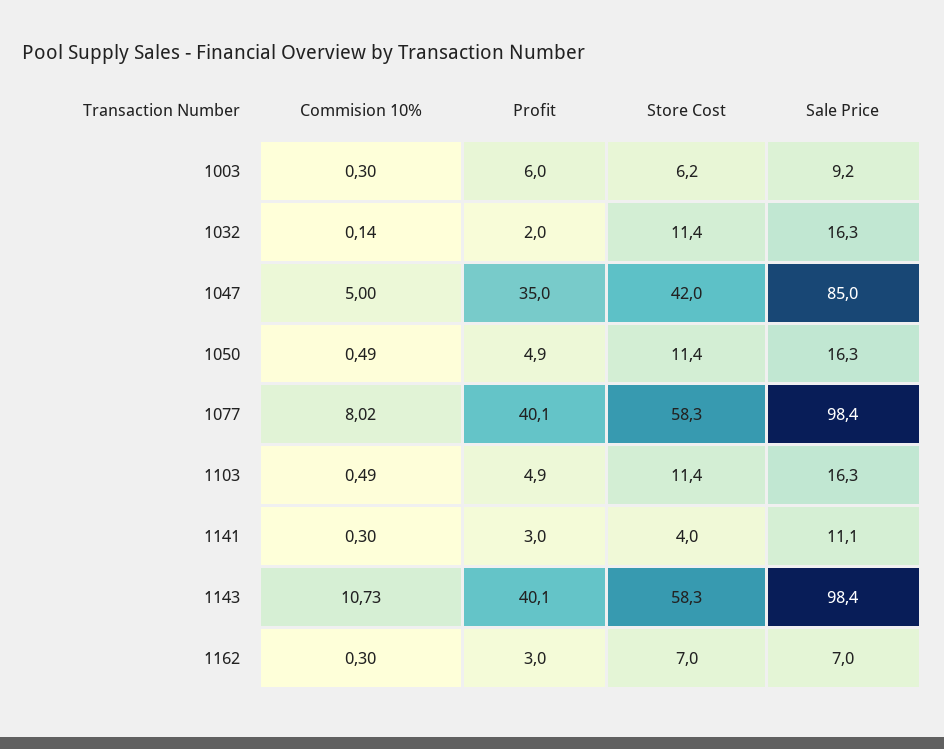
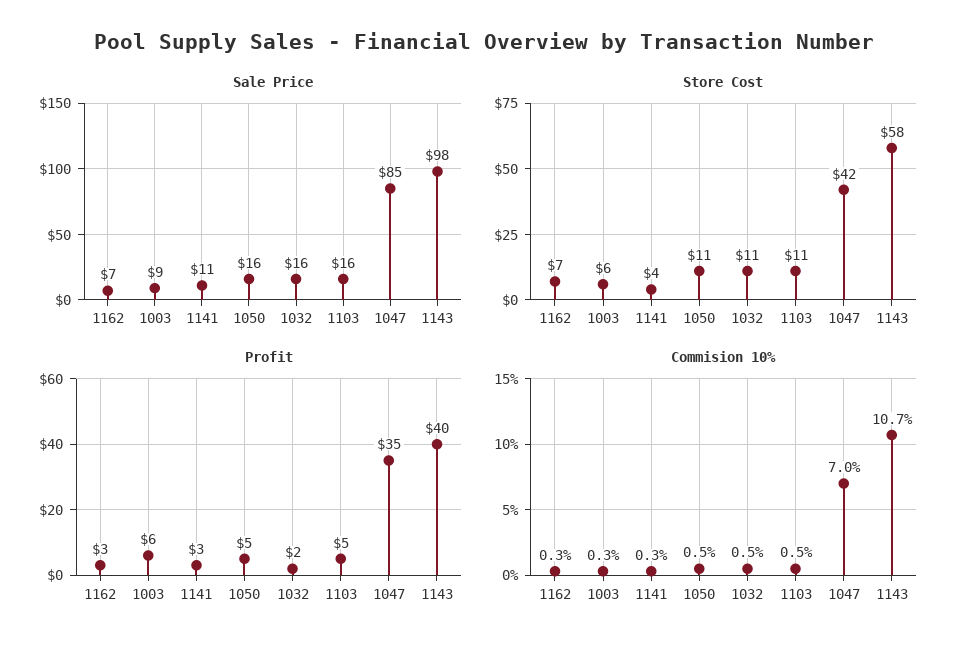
  {
    "Commision 10%": {
      "1003": 0.3,
-     "1032": 0.14,
+     "1032": 0.5,
-     "1047": 5,
+     "1047": 7,
      "1050": 0.49,
-     "1077": 8.02,
      "1103": 0.49,
      "1141": 0.3,
      "1143": 10.73,
      "1162": 0.3
    },
    "Profit": {
      "1003": 6,
      "1032": 2,
      "1047": 35,
      "1050": 4.9,
-     "1077": 40.1,
      "1103": 4.9,
      "1141": 3,
      "1143": 40.1,
      "1162": 3
    },
    "Store Cost": {
      "1003": 6.2,
      "1032": 11.4,
      "1047": 42,
      "1050": 11.4,
-     "1077": 58.3,
      "1103": 11.4,
      "1141": 4,
      "1143": 58.3,
      "1162": 7
    },
    "Sale Price": {
      "1003": 9.2,
      "1032": 16.3,
      "1047": 85,
      "1050": 16.3,
-     "1077": 98.4,
      "1103": 16.3,
      "1141": 11.1,
      "1143": 98.4,
      "1162": 7
    }
  }

